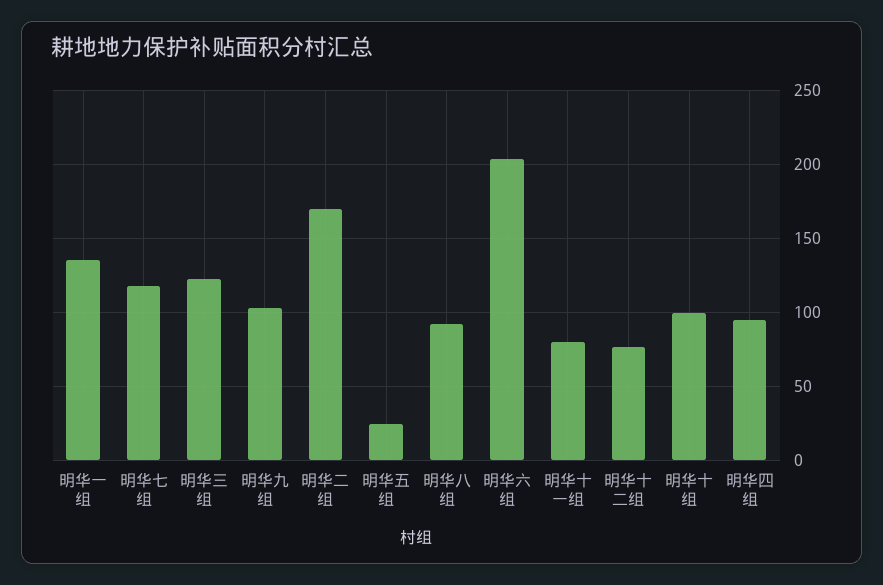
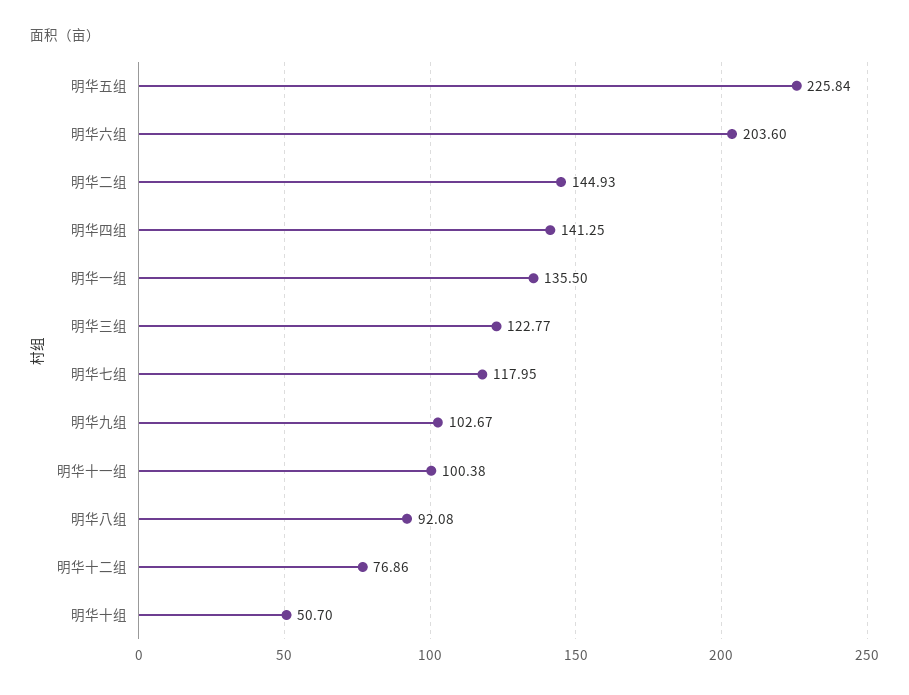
  {
    "明华一组": 135.5,
    "明华七组": 117.95,
    "明华三组": 122.77,
    "明华九组": 102.67,
-   "明华二组": 170,
+   "明华二组": 144.93,
-   "明华五组": 25,
+   "明华五组": 225.84,
    "明华八组": 92.08,
    "明华六组": 203.6,
-   "明华十一组": 80,
+   "明华十一组": 100.38,
    "明华十二组": 76.86,
-   "明华十组": 100,
+   "明华十组": 50.7,
-   "明华四组": 95
+   "明华四组": 141.25
  }

